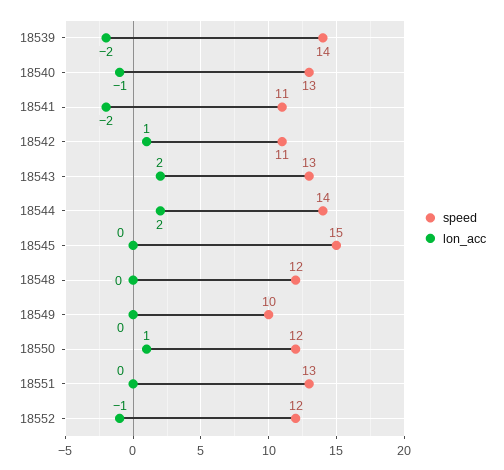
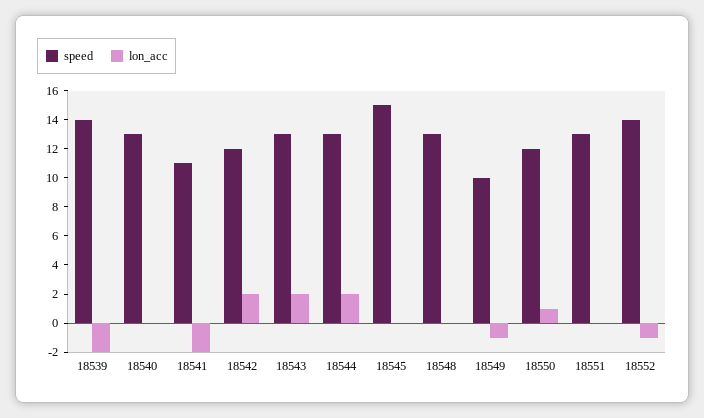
  {
    "speed": {
      "18539": 14,
      "18540": 13,
      "18541": 11,
-     "18542": 11,
+     "18542": 12,
      "18543": 13,
-     "18544": 14,
+     "18544": 13,
      "18545": 15,
-     "18548": 12,
+     "18548": 13,
      "18549": 10,
      "18550": 12,
      "18551": 13,
-     "18552": 12
+     "18552": 14
    },
    "lon_acc": {
      "18539": -2,
-     "18540": -1,
+     "18540": 0,
      "18541": -2,
-     "18542": 1,
+     "18542": 2,
      "18543": 2,
      "18544": 2,
      "18545": 0,
      "18548": 0,
-     "18549": 0,
+     "18549": -1,
      "18550": 1,
      "18551": 0,
      "18552": -1
    }
  }

